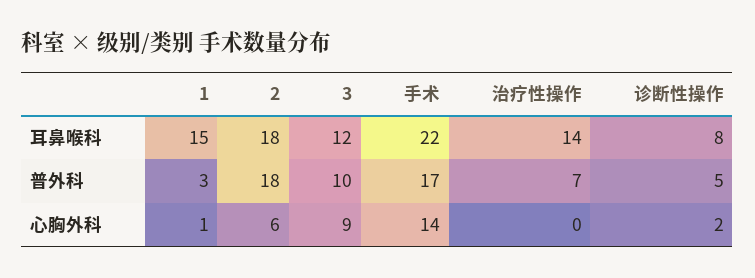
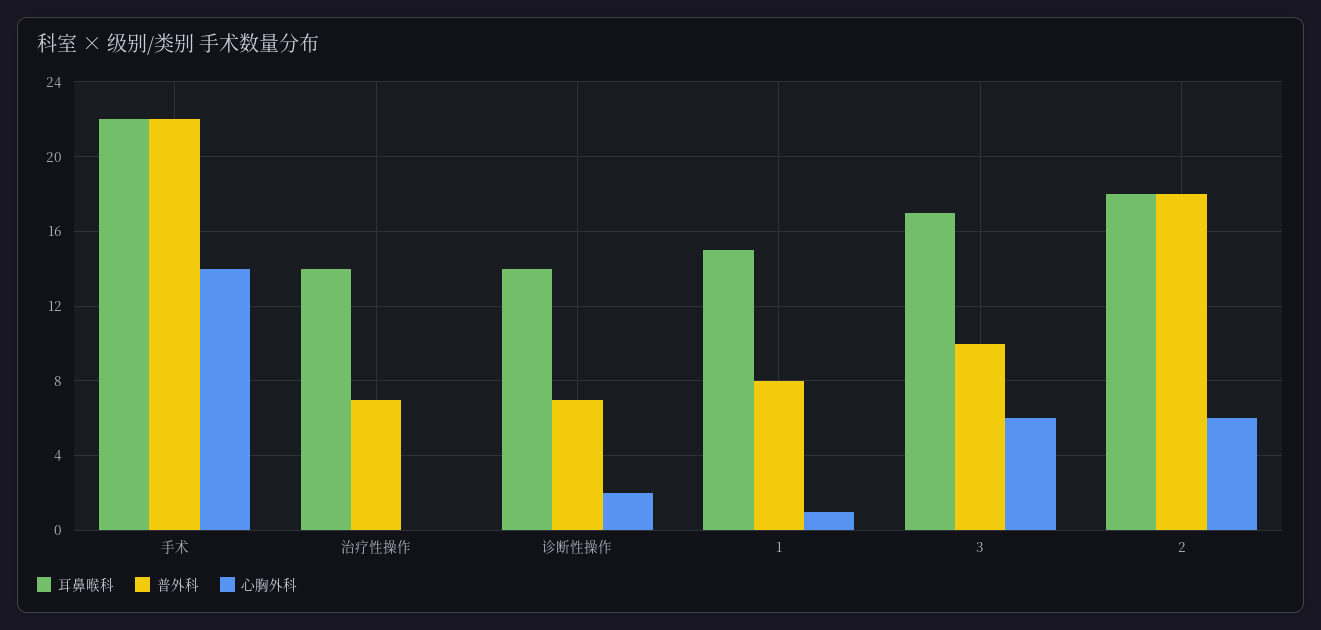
  {
    "耳鼻喉科": {
      "1": 15,
      "2": 18,
-     "3": 12,
+     "3": 17,
      "手术": 22,
      "治疗性操作": 14,
-     "诊断性操作": 8
+     "诊断性操作": 14
    },
    "普外科": {
-     "1": 3,
+     "1": 8,
      "2": 18,
      "3": 10,
-     "手术": 17,
+     "手术": 22,
      "治疗性操作": 7,
-     "诊断性操作": 5
+     "诊断性操作": 7
    },
    "心胸外科": {
      "1": 1,
      "2": 6,
-     "3": 9,
+     "3": 6,
      "手术": 14,
      "治疗性操作": 0,
      "诊断性操作": 2
    }
  }

